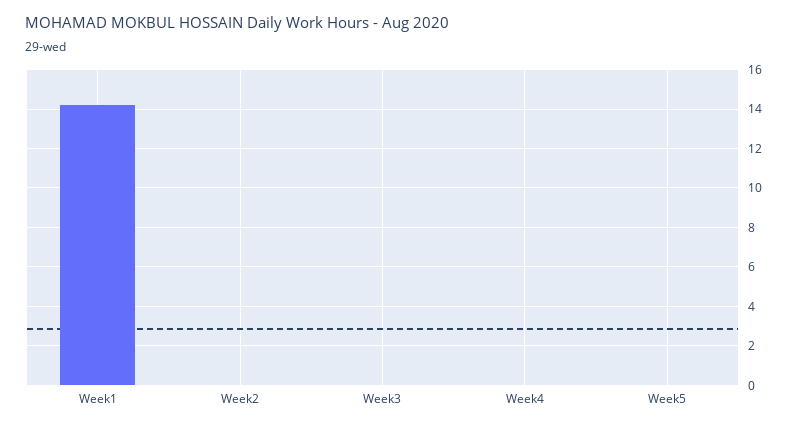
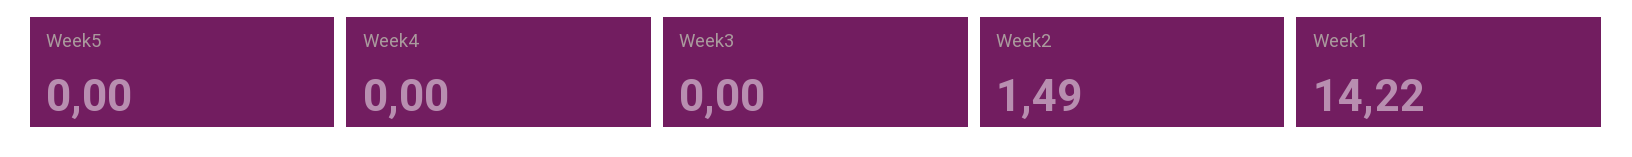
  {
    "Week1": 14.22,
-   "Week2": 0,
+   "Week2": 1.49,
    "Week3": 0,
    "Week4": 0,
    "Week5": 0
  }

